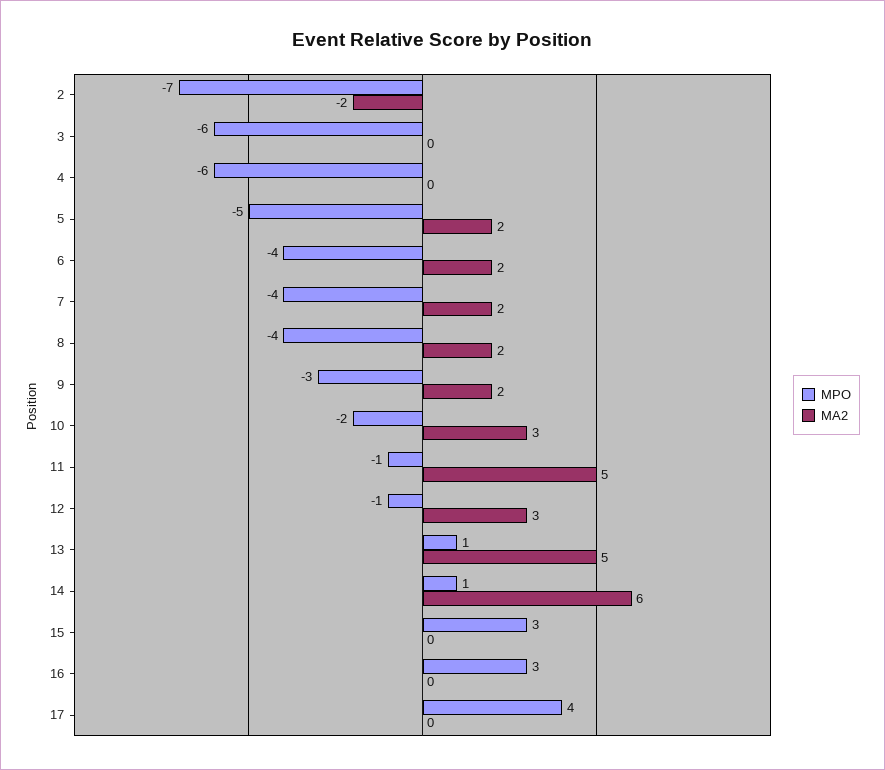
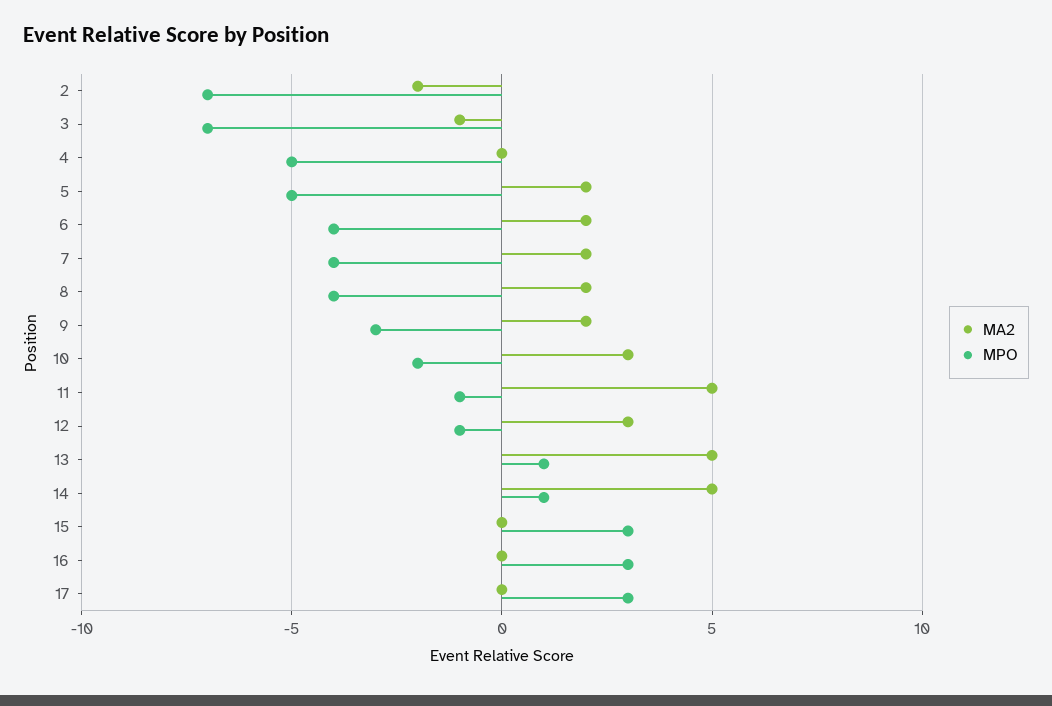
  {
    "MPO": {
      "2": -7,
-     "3": -6,
+     "3": -7,
-     "4": -6,
+     "4": -5,
      "5": -5,
      "6": -4,
      "7": -4,
      "8": -4,
      "9": -3,
      "10": -2,
      "11": -1,
      "12": -1,
      "13": 1,
      "14": 1,
      "15": 3,
      "16": 3,
-     "17": 4
+     "17": 3
    },
    "MA2": {
      "2": -2,
-     "3": 0,
+     "3": -1,
      "4": 0,
      "5": 2,
      "6": 2,
      "7": 2,
      "8": 2,
      "9": 2,
      "10": 3,
      "11": 5,
      "12": 3,
      "13": 5,
-     "14": 6,
+     "14": 5,
      "15": 0,
      "16": 0,
      "17": 0
    }
  }

